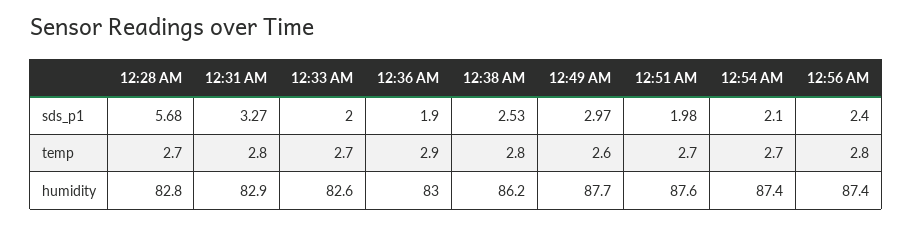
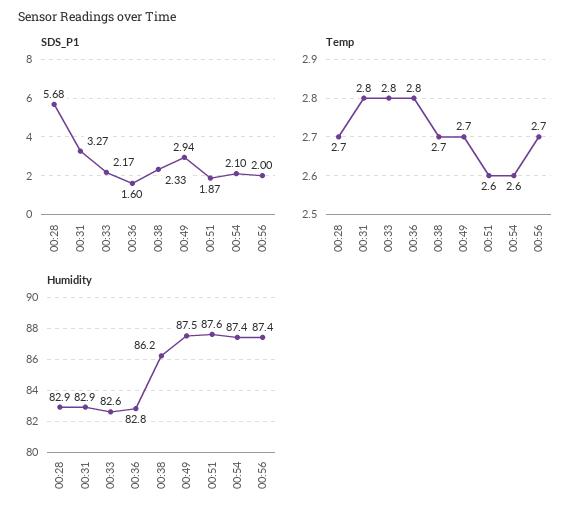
  {
    "sds_p1": {
      "12:28 AM": 5.68,
      "12:31 AM": 3.27,
-     "12:33 AM": 2,
+     "12:33 AM": 2.17,
-     "12:36 AM": 1.9,
+     "12:36 AM": 1.6,
-     "12:38 AM": 2.53,
+     "12:38 AM": 2.33,
-     "12:49 AM": 2.97,
+     "12:49 AM": 2.94,
-     "12:51 AM": 1.98,
+     "12:51 AM": 1.87,
      "12:54 AM": 2.1,
-     "12:56 AM": 2.4
+     "12:56 AM": 2
    },
    "temp": {
      "12:28 AM": 2.7,
      "12:31 AM": 2.8,
-     "12:33 AM": 2.7,
+     "12:33 AM": 2.8,
-     "12:36 AM": 2.9,
+     "12:36 AM": 2.8,
-     "12:38 AM": 2.8,
+     "12:38 AM": 2.7,
-     "12:49 AM": 2.6,
+     "12:49 AM": 2.7,
-     "12:51 AM": 2.7,
+     "12:51 AM": 2.6,
-     "12:54 AM": 2.7,
+     "12:54 AM": 2.6,
-     "12:56 AM": 2.8
+     "12:56 AM": 2.7
    },
    "humidity": {
-     "12:28 AM": 82.8,
+     "12:28 AM": 82.9,
      "12:31 AM": 82.9,
      "12:33 AM": 82.6,
-     "12:36 AM": 83,
+     "12:36 AM": 82.8,
      "12:38 AM": 86.2,
-     "12:49 AM": 87.7,
+     "12:49 AM": 87.5,
      "12:51 AM": 87.6,
      "12:54 AM": 87.4,
      "12:56 AM": 87.4
    }
  }

